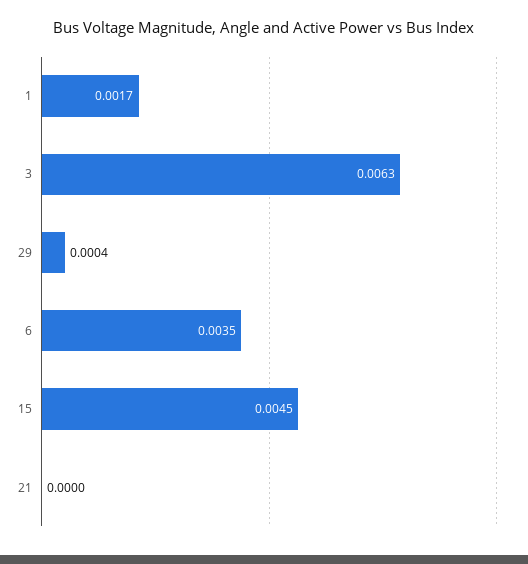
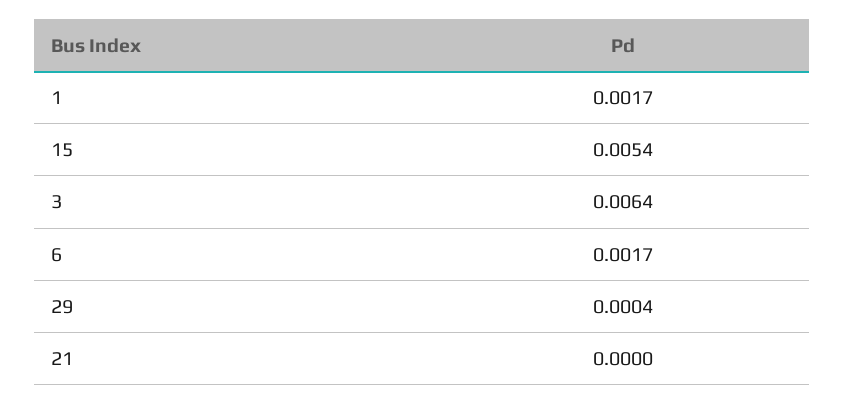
  {
    "1": 0.0017,
-   "3": 0.0063,
+   "3": 0.0064,
    "29": 0.0004,
-   "6": 0.0035,
+   "6": 0.0017,
-   "15": 0.0045,
+   "15": 0.0054,
    "21": 0
  }

